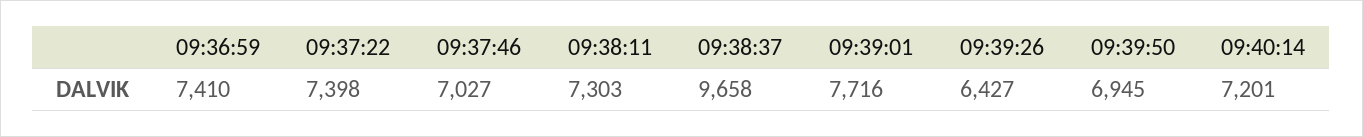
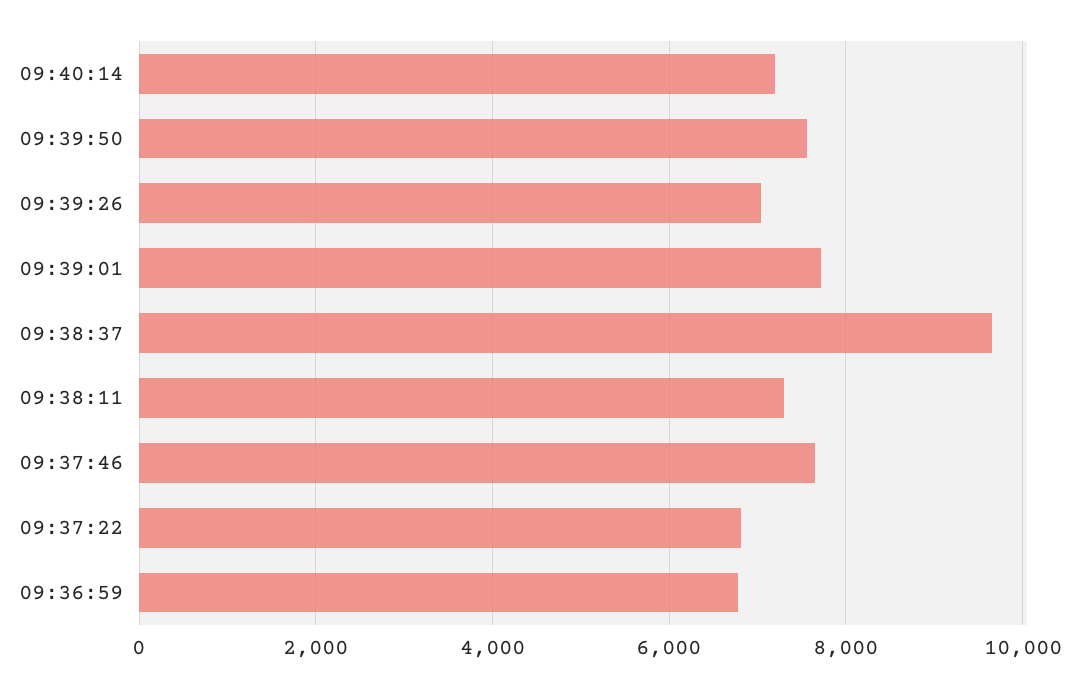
  {
-   "09:36:59": 7410,
+   "09:36:59": 6800,
-   "09:37:22": 7398,
+   "09:37:22": 6800,
-   "09:37:46": 7027,
+   "09:37:46": 7600,
    "09:38:11": 7303,
    "09:38:37": 9658,
    "09:39:01": 7716,
-   "09:39:26": 6427,
+   "09:39:26": 7000,
-   "09:39:50": 6945,
+   "09:39:50": 7600,
    "09:40:14": 7201
  }

